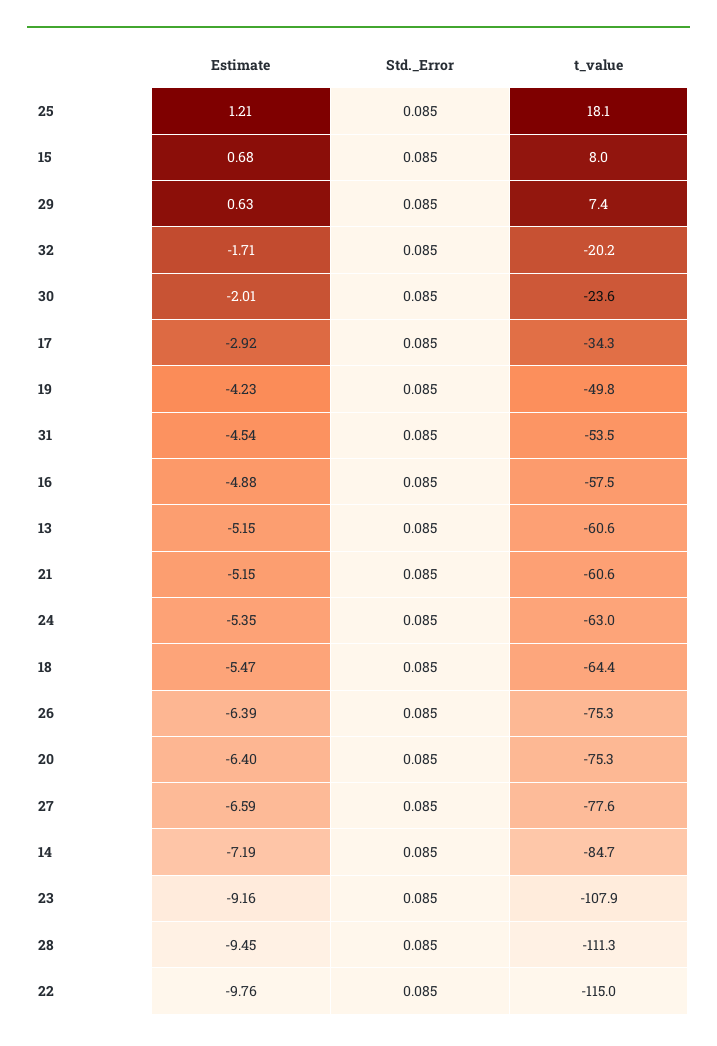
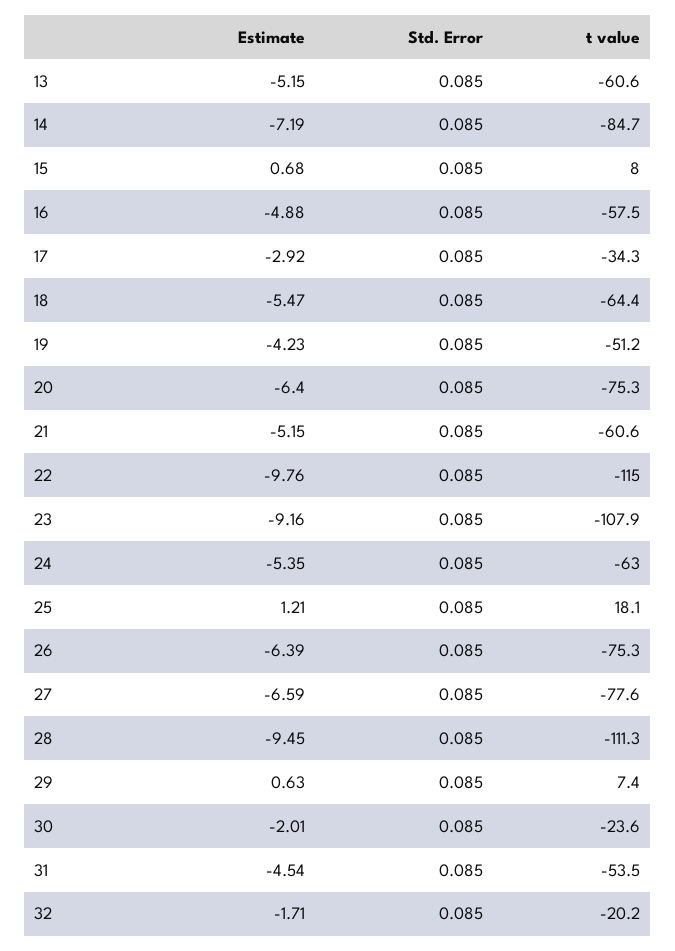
  {
    "Estimate": {
      "25": 1.21,
      "15": 0.68,
      "29": 0.63,
      "32": -1.71,
      "30": -2.01,
      "17": -2.92,
      "19": -4.23,
      "31": -4.54,
      "16": -4.88,
      "13": -5.15,
      "21": -5.15,
      "24": -5.35,
      "18": -5.47,
      "26": -6.39,
      "20": -6.4,
      "27": -6.59,
      "14": -7.19,
      "23": -9.16,
      "28": -9.45,
      "22": -9.76
    },
    "Std._Error": {
      "25": 0.085,
      "15": 0.085,
      "29": 0.085,
      "32": 0.085,
      "30": 0.085,
      "17": 0.085,
      "19": 0.085,
      "31": 0.085,
      "16": 0.085,
      "13": 0.085,
      "21": 0.085,
      "24": 0.085,
      "18": 0.085,
      "26": 0.085,
      "20": 0.085,
      "27": 0.085,
      "14": 0.085,
      "23": 0.085,
      "28": 0.085,
      "22": 0.085
    },
    "t_value": {
      "25": 18.1,
      "15": 8,
      "29": 7.4,
      "32": -20.2,
      "30": -23.6,
      "17": -34.3,
-     "19": -49.8,
+     "19": -51.2,
      "31": -53.5,
      "16": -57.5,
      "13": -60.6,
      "21": -60.6,
      "24": -63,
      "18": -64.4,
      "26": -75.3,
      "20": -75.3,
      "27": -77.6,
      "14": -84.7,
      "23": -107.9,
      "28": -111.3,
      "22": -115
    }
  }

